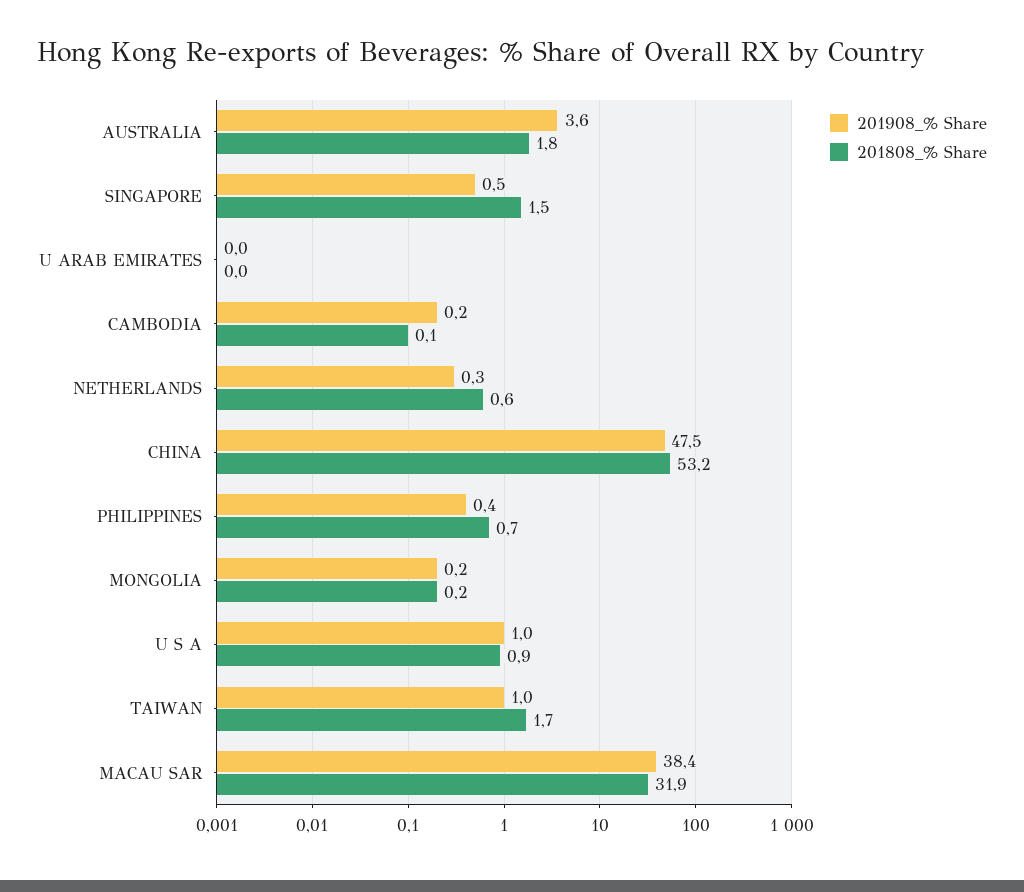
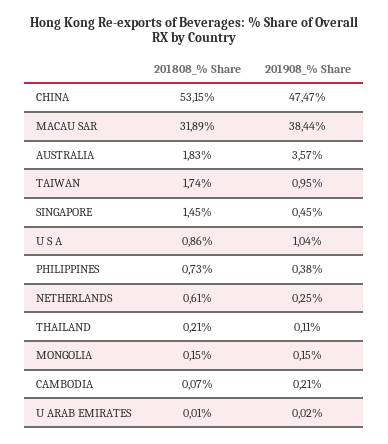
  {
    "201908_% Share": {
      "AUSTRALIA": 3.57,
      "SINGAPORE": 0.45,
      "U ARAB EMIRATES": 0.02,
      "CAMBODIA": 0.21,
      "NETHERLANDS": 0.25,
      "CHINA": 47.47,
      "PHILIPPINES": 0.38,
      "MONGOLIA": 0.15,
      "U S A": 1.04,
      "TAIWAN": 0.95,
-     "MACAU SAR": 38.44
+     "MACAU SAR": 38.44,
+     "THAILAND": 0.11
    },
    "201808_% Share": {
      "AUSTRALIA": 1.83,
      "SINGAPORE": 1.45,
      "U ARAB EMIRATES": 0.01,
      "CAMBODIA": 0.07,
      "NETHERLANDS": 0.61,
      "CHINA": 53.15,
      "PHILIPPINES": 0.73,
      "MONGOLIA": 0.15,
      "U S A": 0.86,
      "TAIWAN": 1.74,
-     "MACAU SAR": 31.89
+     "MACAU SAR": 31.89,
+     "THAILAND": 0.21
    }
  }

